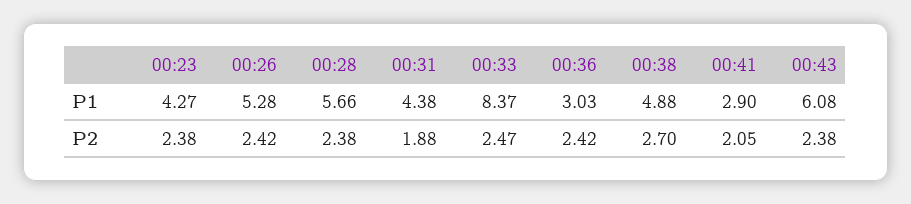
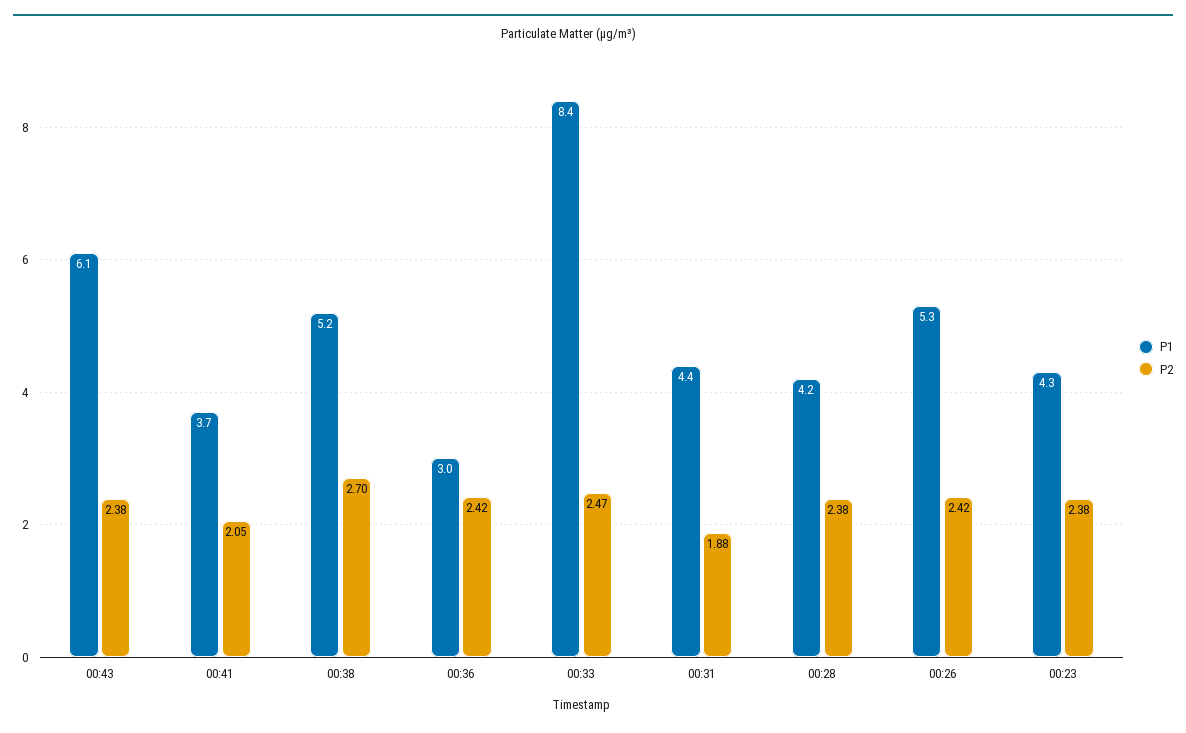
  {
    "P1": {
      "00:23": 4.27,
      "00:26": 5.28,
-     "00:28": 5.66,
+     "00:28": 4.2,
      "00:31": 4.38,
      "00:33": 8.37,
      "00:36": 3.03,
-     "00:38": 4.88,
+     "00:38": 5.2,
-     "00:41": 2.9,
+     "00:41": 3.7,
      "00:43": 6.08
    },
    "P2": {
      "00:23": 2.38,
      "00:26": 2.42,
      "00:28": 2.38,
      "00:31": 1.88,
      "00:33": 2.47,
      "00:36": 2.42,
      "00:38": 2.7,
      "00:41": 2.05,
      "00:43": 2.38
    }
  }

